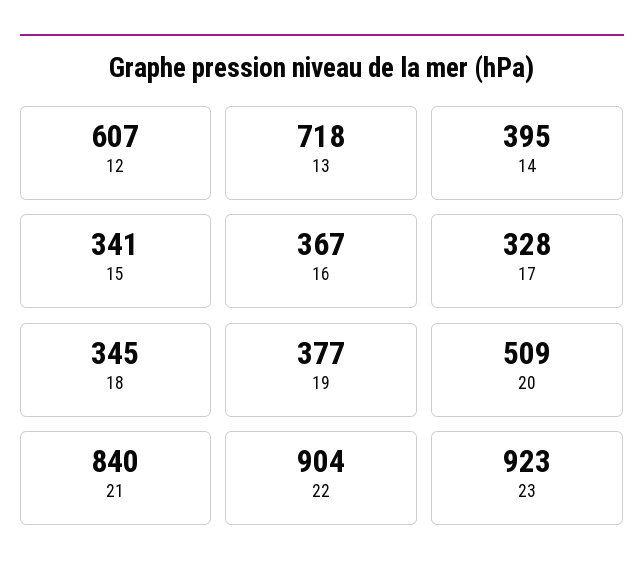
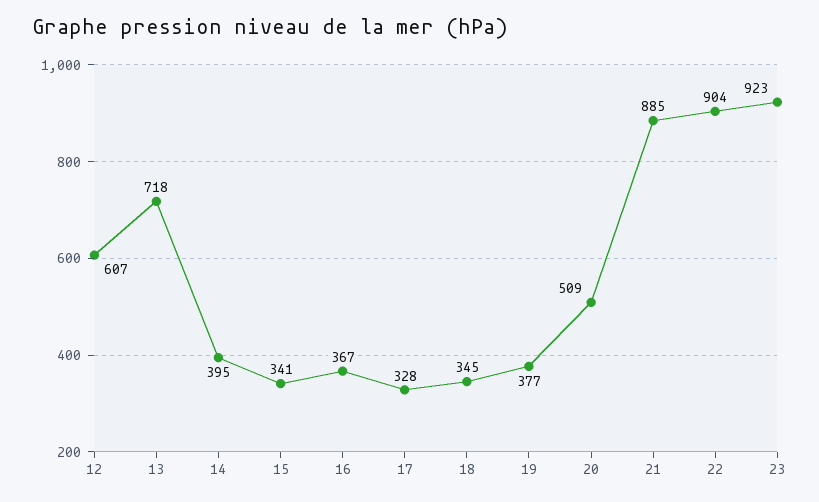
  {
    "12": 607,
    "13": 718,
    "14": 395,
    "15": 341,
    "16": 367,
    "17": 328,
    "18": 345,
    "19": 377,
    "20": 509,
-   "21": 840,
+   "21": 885,
    "22": 904,
    "23": 923
  }

